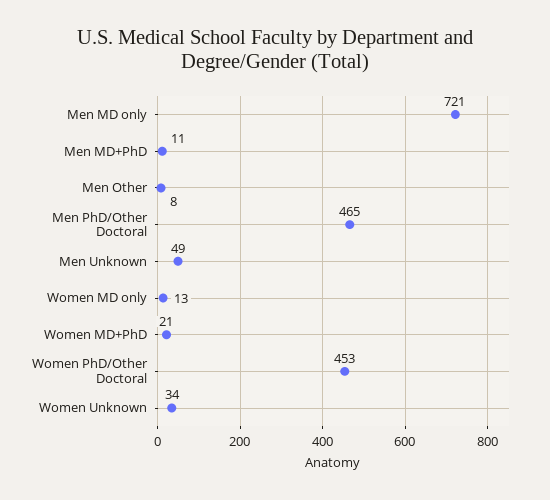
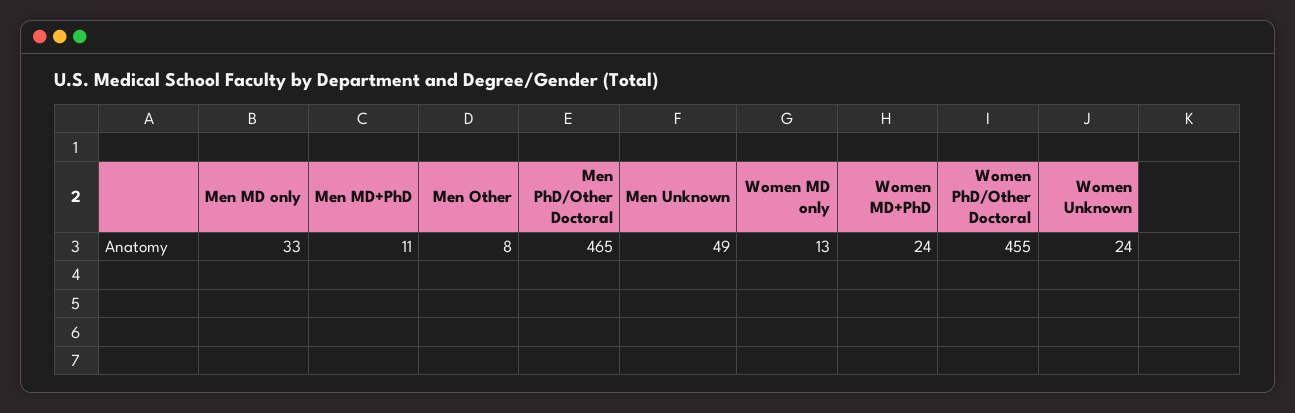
  {
-   "Men MD only": 721,
+   "Men MD only": 33,
    "Men MD+PhD": 11,
    "Men Other": 8,
    "Men PhD/Other Doctoral": 465,
    "Men Unknown": 49,
    "Women MD only": 13,
-   "Women MD+PhD": 21,
+   "Women MD+PhD": 24,
-   "Women PhD/Other Doctoral": 453,
+   "Women PhD/Other Doctoral": 455,
-   "Women Unknown": 34
+   "Women Unknown": 24
  }

